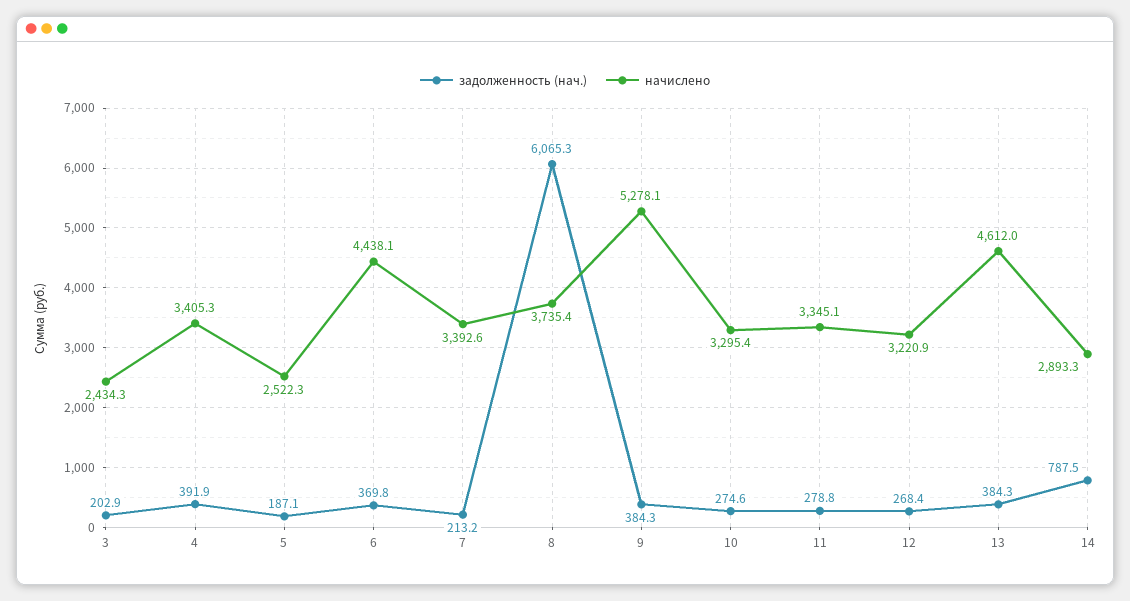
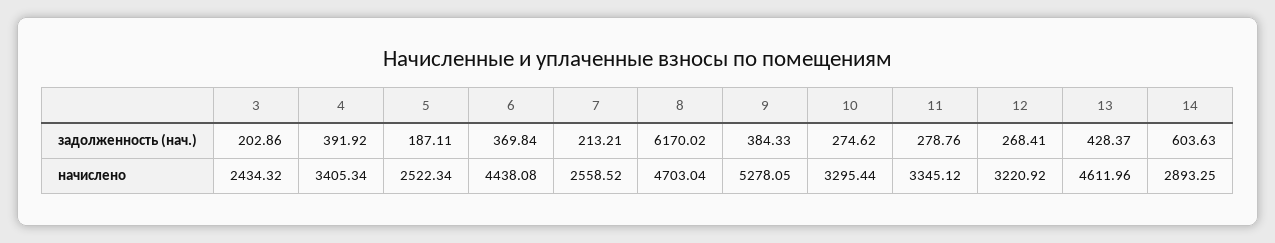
  {
    "задолженность (нач.)": {
      "3": 202.86,
      "4": 391.92,
      "5": 187.11,
      "6": 369.84,
      "7": 213.21,
-     "8": 6065.3,
+     "8": 6170.02,
      "9": 384.33,
      "10": 274.62,
      "11": 278.76,
      "12": 268.41,
-     "13": 384.3,
+     "13": 428.37,
-     "14": 787.5
+     "14": 603.63
    },
    "начислено": {
      "3": 2434.32,
      "4": 3405.34,
      "5": 2522.34,
      "6": 4438.08,
-     "7": 3392.6,
+     "7": 2558.52,
-     "8": 3735.4,
+     "8": 4703.04,
      "9": 5278.05,
      "10": 3295.44,
      "11": 3345.12,
      "12": 3220.92,
      "13": 4611.96,
      "14": 2893.25
    }
  }

